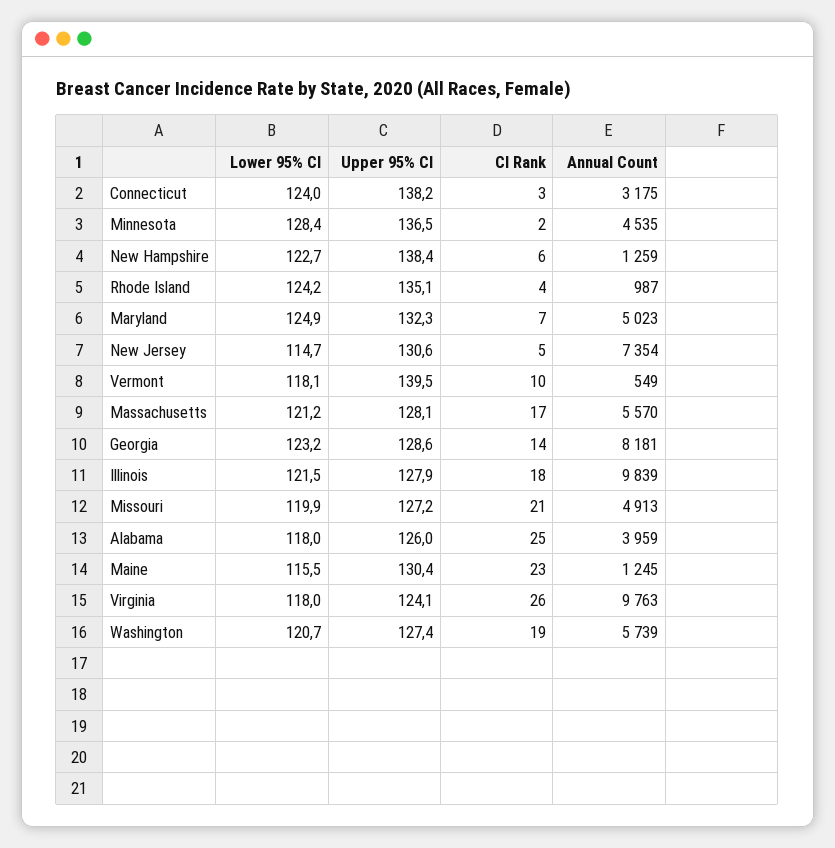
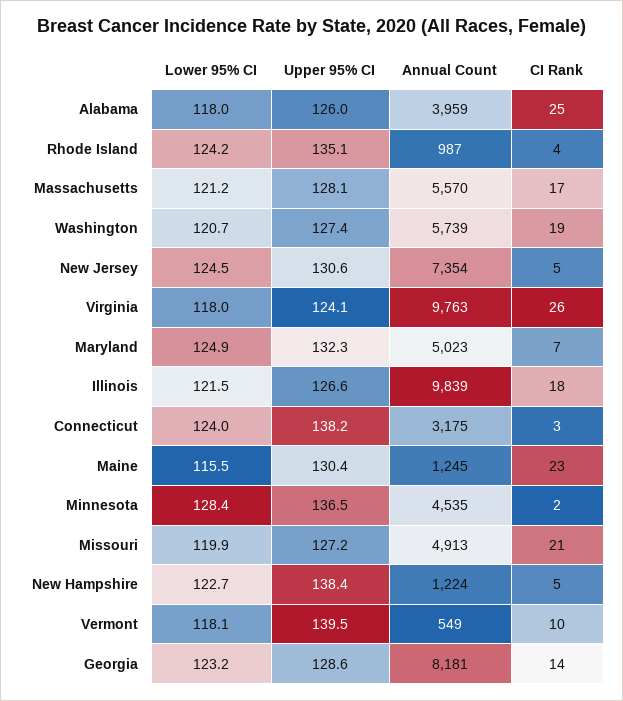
  {
    "Lower 95% CI": {
      "Connecticut": 124,
      "Minnesota": 128.4,
      "New Hampshire": 122.7,
      "Rhode Island": 124.2,
      "Maryland": 124.9,
-     "New Jersey": 114.7,
+     "New Jersey": 124.5,
      "Vermont": 118.1,
      "Massachusetts": 121.2,
      "Georgia": 123.2,
      "Illinois": 121.5,
      "Missouri": 119.9,
      "Alabama": 118,
      "Maine": 115.5,
      "Virginia": 118,
      "Washington": 120.7
    },
    "Upper 95% CI": {
      "Connecticut": 138.2,
      "Minnesota": 136.5,
      "New Hampshire": 138.4,
      "Rhode Island": 135.1,
      "Maryland": 132.3,
      "New Jersey": 130.6,
      "Vermont": 139.5,
      "Massachusetts": 128.1,
      "Georgia": 128.6,
-     "Illinois": 127.9,
+     "Illinois": 126.6,
      "Missouri": 127.2,
      "Alabama": 126,
      "Maine": 130.4,
      "Virginia": 124.1,
      "Washington": 127.4
    },
    "CI Rank": {
      "Connecticut": 3,
      "Minnesota": 2,
-     "New Hampshire": 6,
+     "New Hampshire": 5,
      "Rhode Island": 4,
      "Maryland": 7,
      "New Jersey": 5,
      "Vermont": 10,
      "Massachusetts": 17,
      "Georgia": 14,
      "Illinois": 18,
      "Missouri": 21,
      "Alabama": 25,
      "Maine": 23,
      "Virginia": 26,
      "Washington": 19
    },
    "Annual Count": {
      "Connecticut": 3175,
      "Minnesota": 4535,
-     "New Hampshire": 1259,
+     "New Hampshire": 1224,
      "Rhode Island": 987,
      "Maryland": 5023,
      "New Jersey": 7354,
      "Vermont": 549,
      "Massachusetts": 5570,
      "Georgia": 8181,
      "Illinois": 9839,
      "Missouri": 4913,
      "Alabama": 3959,
      "Maine": 1245,
      "Virginia": 9763,
      "Washington": 5739
    }
  }

